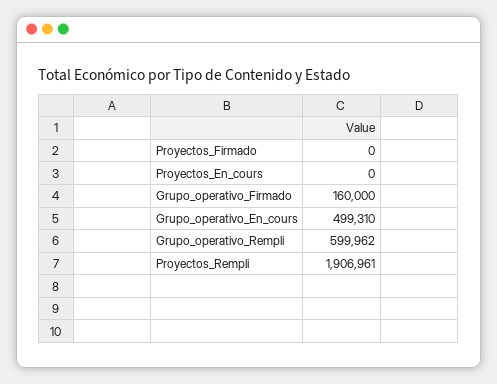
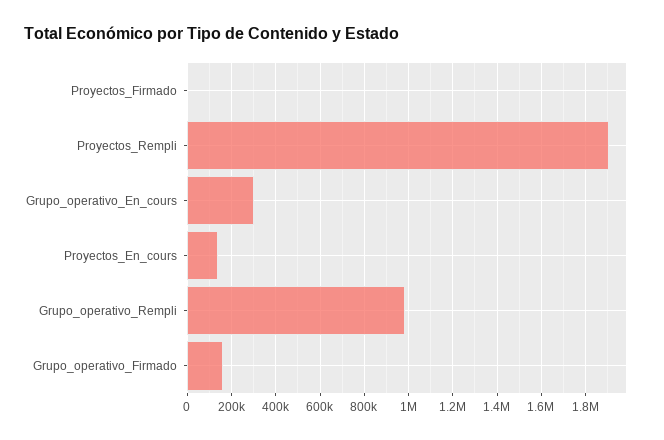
  {
    "Proyectos_Firmado": 0,
-   "Proyectos_En_cours": 0,
+   "Proyectos_En_cours": 150000,
    "Grupo_operativo_Firmado": 160000,
-   "Grupo_operativo_En_cours": 499310,
+   "Grupo_operativo_En_cours": 300000,
-   "Grupo_operativo_Rempli": 599962,
+   "Grupo_operativo_Rempli": 1000000,
    "Proyectos_Rempli": 1906961
  }

